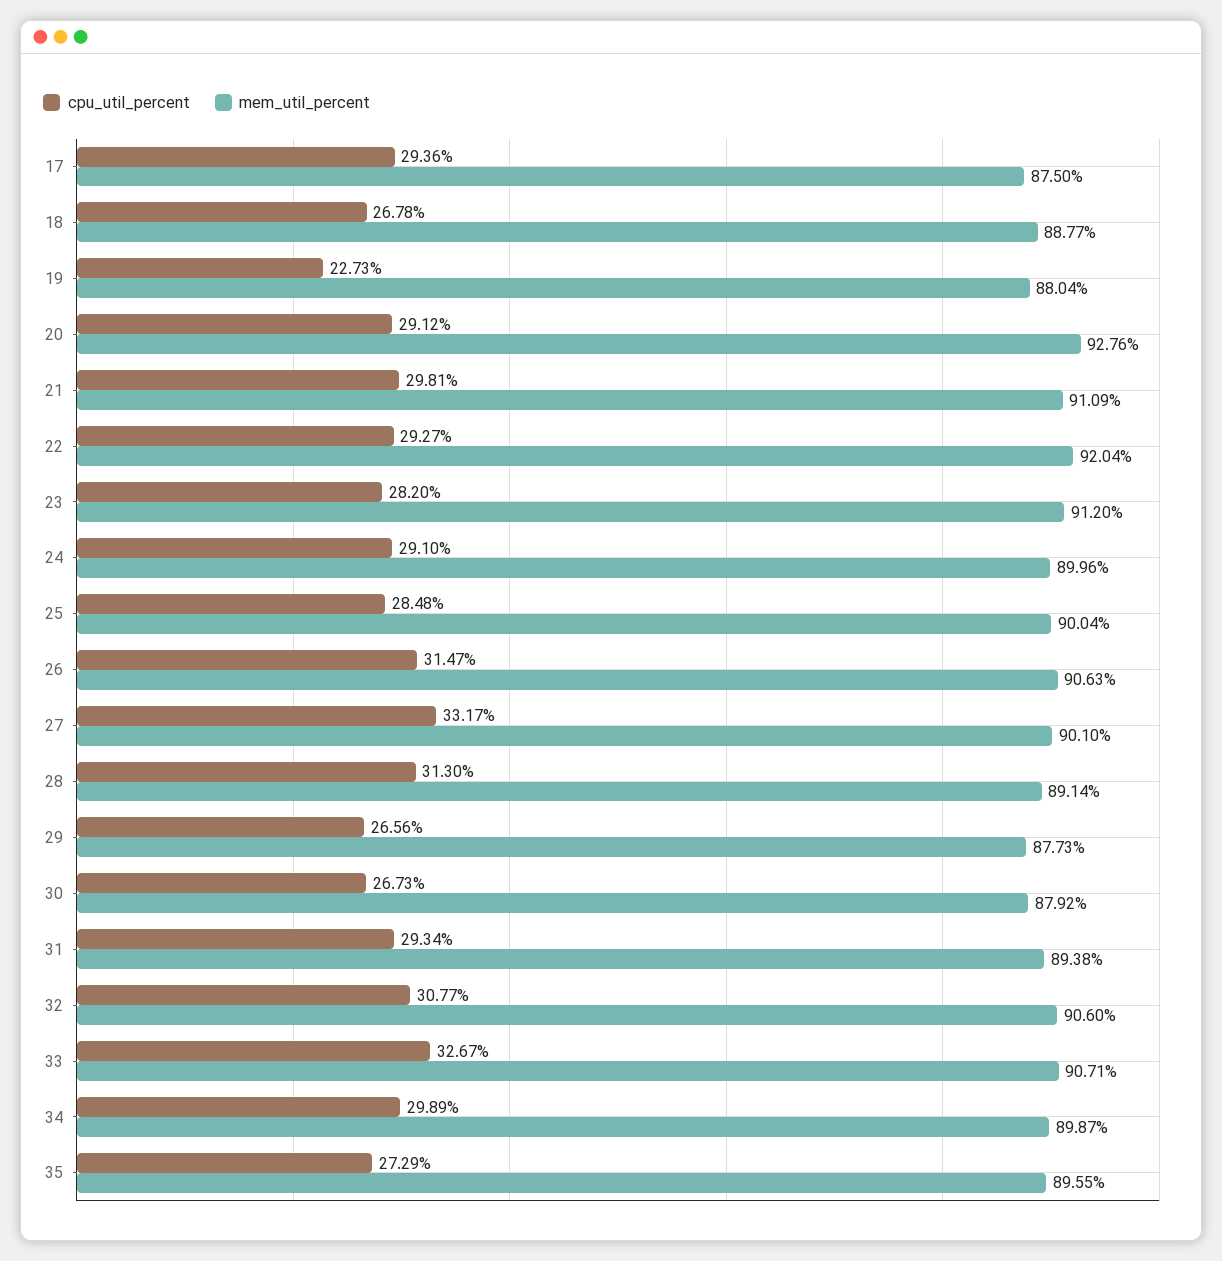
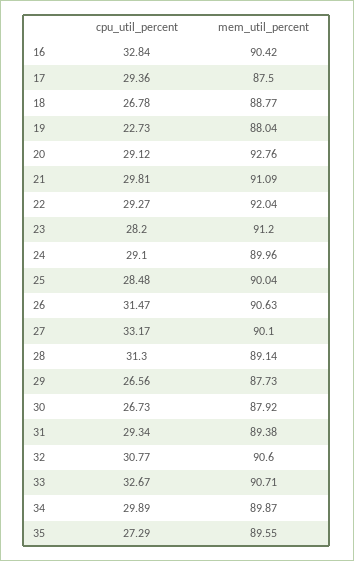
  {
    "cpu_util_percent": {
      "17": 29.36,
      "18": 26.78,
      "19": 22.73,
      "20": 29.12,
      "21": 29.81,
      "22": 29.27,
      "23": 28.2,
      "24": 29.1,
      "25": 28.48,
      "26": 31.47,
      "27": 33.17,
      "28": 31.3,
      "29": 26.56,
      "30": 26.73,
      "31": 29.34,
      "32": 30.77,
      "33": 32.67,
      "34": 29.89,
-     "35": 27.29
+     "35": 27.29,
+     "16": 32.84
    },
    "mem_util_percent": {
      "17": 87.5,
      "18": 88.77,
      "19": 88.04,
      "20": 92.76,
      "21": 91.09,
      "22": 92.04,
      "23": 91.2,
      "24": 89.96,
      "25": 90.04,
      "26": 90.63,
      "27": 90.1,
      "28": 89.14,
      "29": 87.73,
      "30": 87.92,
      "31": 89.38,
      "32": 90.6,
      "33": 90.71,
      "34": 89.87,
-     "35": 89.55
+     "35": 89.55,
+     "16": 90.42
    }
  }

